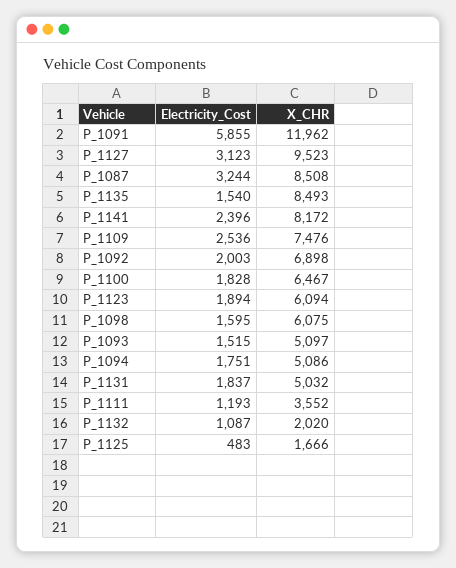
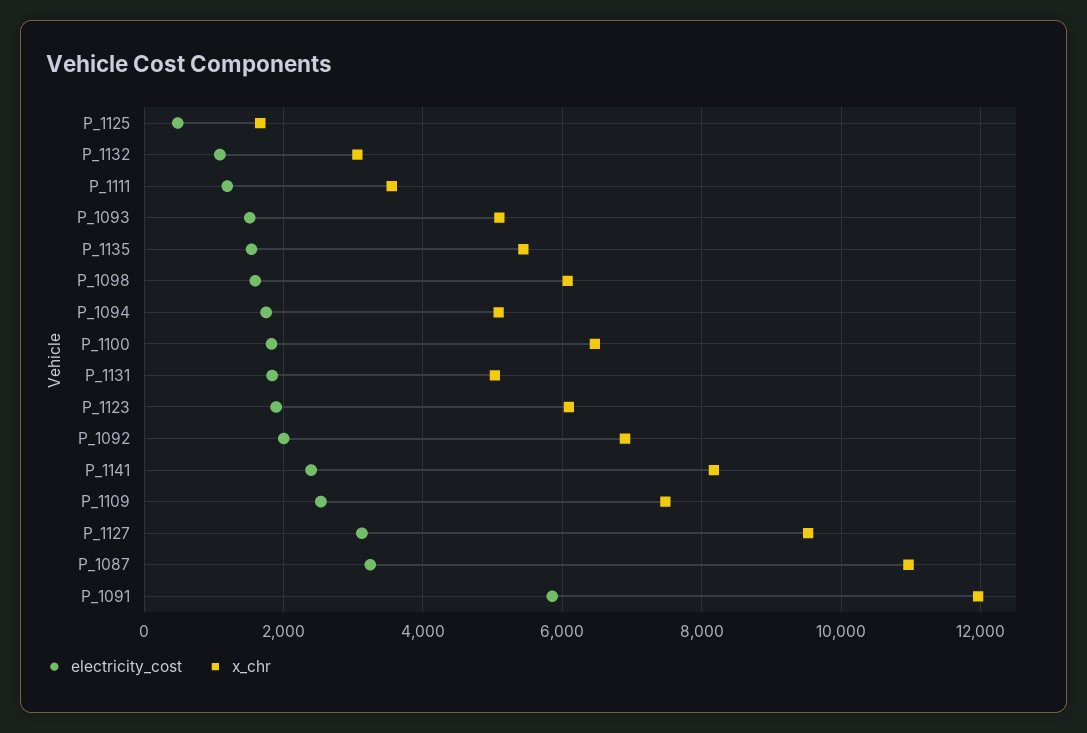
  {
    "Electricity_Cost": {
      "P_1091": 5855,
      "P_1127": 3123,
      "P_1087": 3244,
      "P_1135": 1540,
      "P_1141": 2396,
      "P_1109": 2536,
      "P_1092": 2003,
      "P_1100": 1828,
      "P_1123": 1894,
      "P_1098": 1595,
      "P_1093": 1515,
      "P_1094": 1751,
      "P_1131": 1837,
      "P_1111": 1193,
      "P_1132": 1087,
      "P_1125": 483
    },
    "X_CHR": {
      "P_1091": 11962,
      "P_1127": 9523,
-     "P_1087": 8508,
+     "P_1087": 11000,
-     "P_1135": 8493,
+     "P_1135": 5400,
      "P_1141": 8172,
      "P_1109": 7476,
      "P_1092": 6898,
      "P_1100": 6467,
      "P_1123": 6094,
      "P_1098": 6075,
      "P_1093": 5097,
      "P_1094": 5086,
      "P_1131": 5032,
      "P_1111": 3552,
-     "P_1132": 2020,
+     "P_1132": 3000,
      "P_1125": 1666
    }
  }

